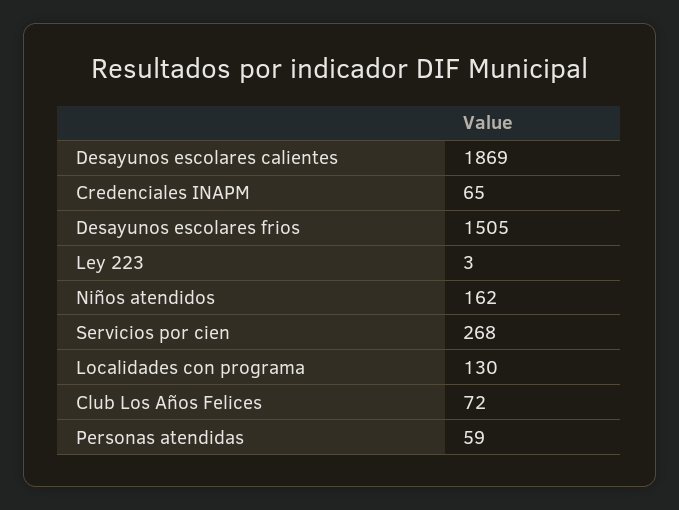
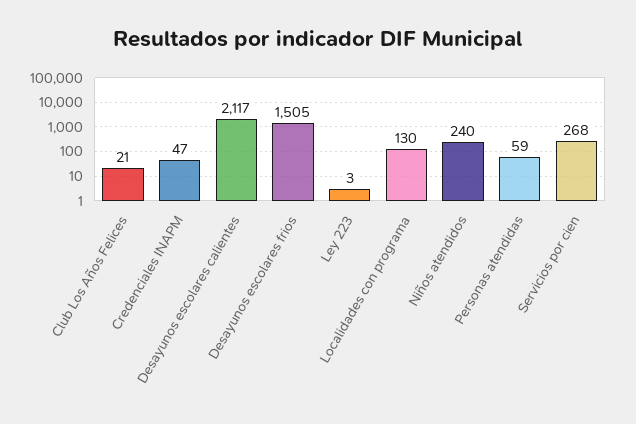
  {
-   "Desayunos escolares calientes": 1869,
+   "Desayunos escolares calientes": 2117,
-   "Credenciales INAPM": 65,
+   "Credenciales INAPM": 47,
    "Desayunos escolares frios": 1505,
    "Ley 223": 3,
-   "Niños atendidos": 162,
+   "Niños atendidos": 240,
    "Servicios por cien": 268,
    "Localidades con programa": 130,
-   "Club Los Años Felices": 72,
+   "Club Los Años Felices": 21,
    "Personas atendidas": 59
  }

